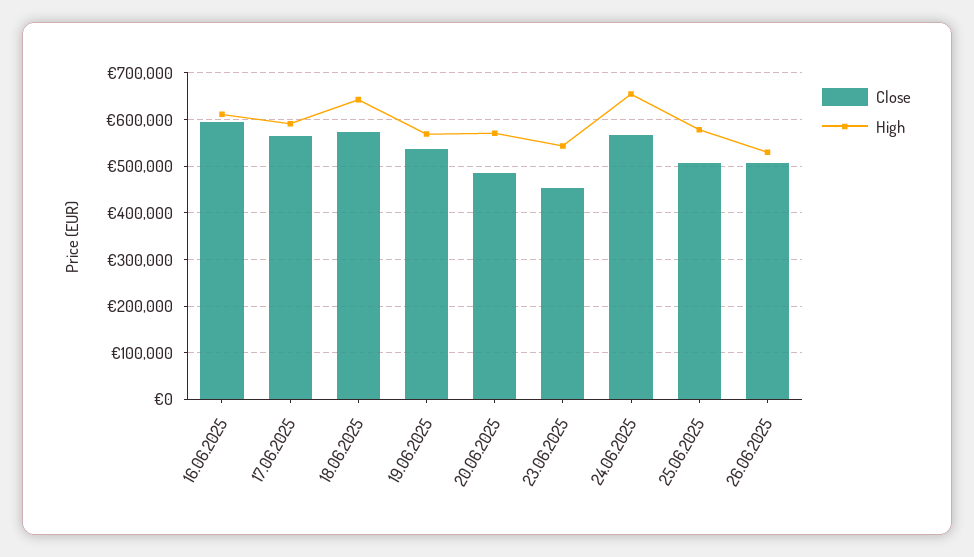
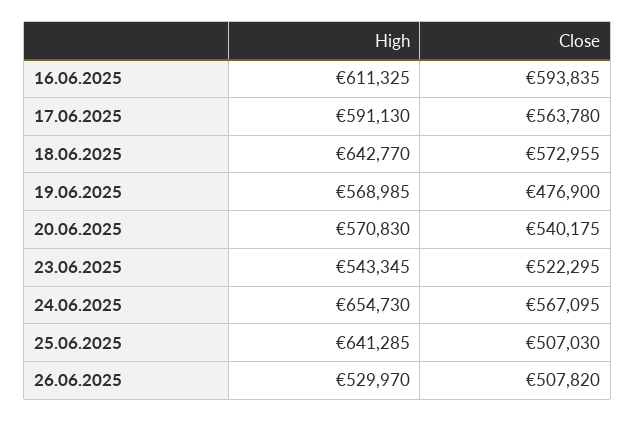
  {
    "Close": {
      "16.06.2025": 593835,
      "17.06.2025": 563780,
      "18.06.2025": 572955,
-     "19.06.2025": 540000,
+     "19.06.2025": 476900,
-     "20.06.2025": 480000,
+     "20.06.2025": 540175,
-     "23.06.2025": 460000,
+     "23.06.2025": 522295,
      "24.06.2025": 567095,
      "25.06.2025": 507030,
      "26.06.2025": 507820
    },
    "High": {
      "16.06.2025": 611325,
      "17.06.2025": 591130,
      "18.06.2025": 642770,
      "19.06.2025": 568985,
      "20.06.2025": 570830,
      "23.06.2025": 543345,
      "24.06.2025": 654730,
-     "25.06.2025": 580000,
+     "25.06.2025": 641285,
      "26.06.2025": 529970
    }
  }

